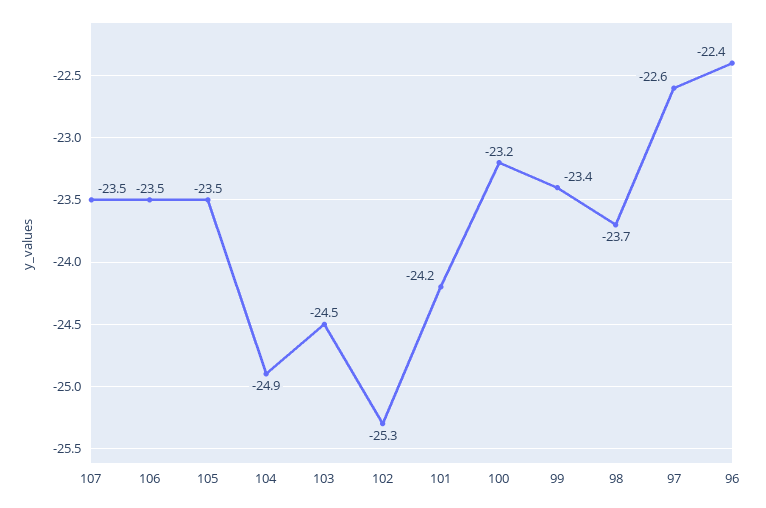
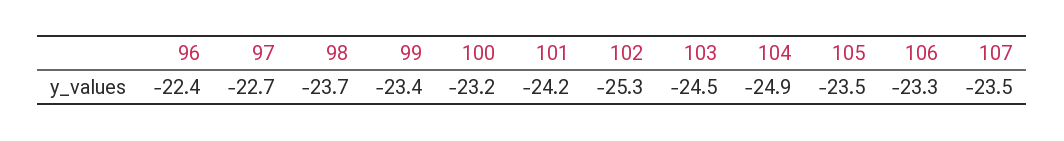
  {
    "107": -23.5,
-   "106": -23.5,
+   "106": -23.3,
    "105": -23.5,
    "104": -24.9,
    "103": -24.5,
    "102": -25.3,
    "101": -24.2,
    "100": -23.2,
    "99": -23.4,
    "98": -23.7,
-   "97": -22.6,
+   "97": -22.7,
    "96": -22.4
  }

